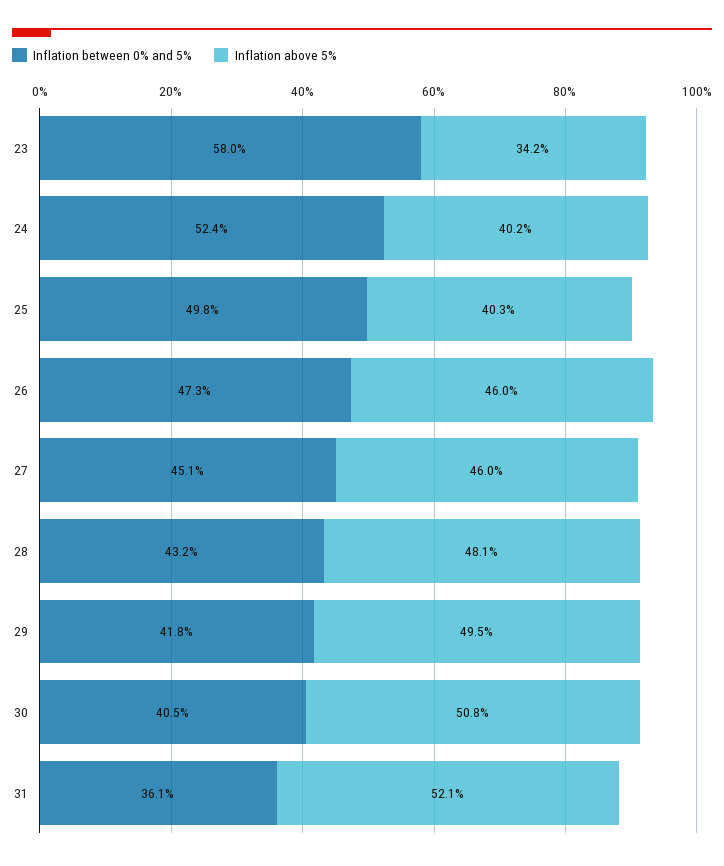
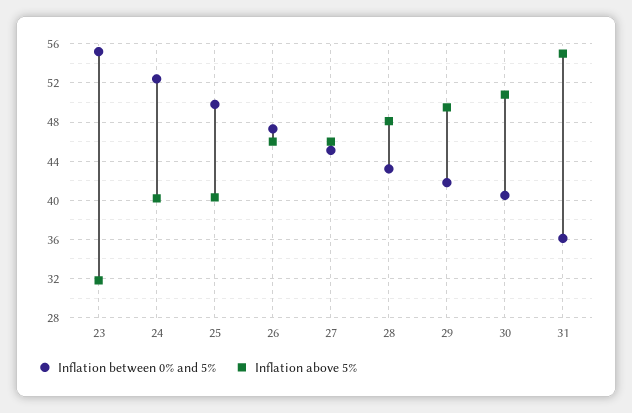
  {
    "Inflation between 0% and 5%": {
-     "23": 58,
+     "23": 55,
      "24": 52.4,
      "25": 49.8,
      "26": 47.3,
      "27": 45.1,
      "28": 43.2,
      "29": 41.8,
      "30": 40.5,
      "31": 36.1
    },
    "Inflation above 5%": {
-     "23": 34.2,
+     "23": 32,
      "24": 40.2,
      "25": 40.3,
      "26": 46,
      "27": 46,
      "28": 48.1,
      "29": 49.5,
      "30": 50.8,
-     "31": 52.1
+     "31": 55
    }
  }

